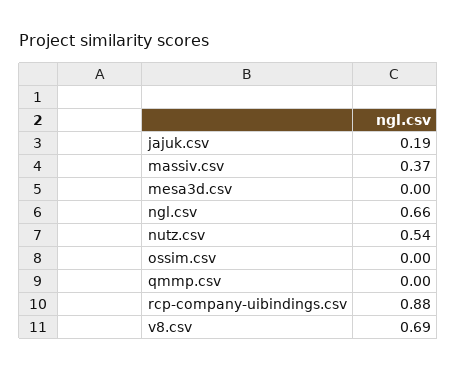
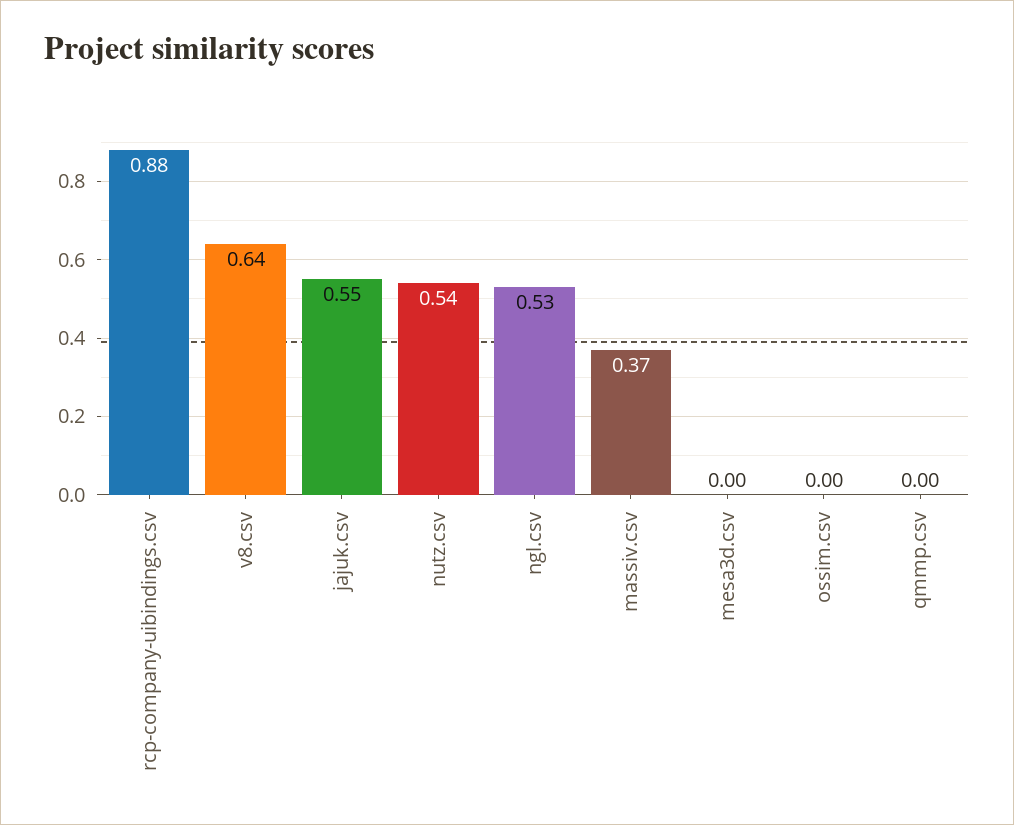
  {
-   "jajuk.csv": 0.19,
+   "jajuk.csv": 0.55,
    "massiv.csv": 0.37,
    "mesa3d.csv": 0,
-   "ngl.csv": 0.66,
+   "ngl.csv": 0.53,
    "nutz.csv": 0.54,
    "ossim.csv": 0,
    "qmmp.csv": 0,
    "rcp-company-uibindings.csv": 0.88,
-   "v8.csv": 0.69
+   "v8.csv": 0.64
  }

